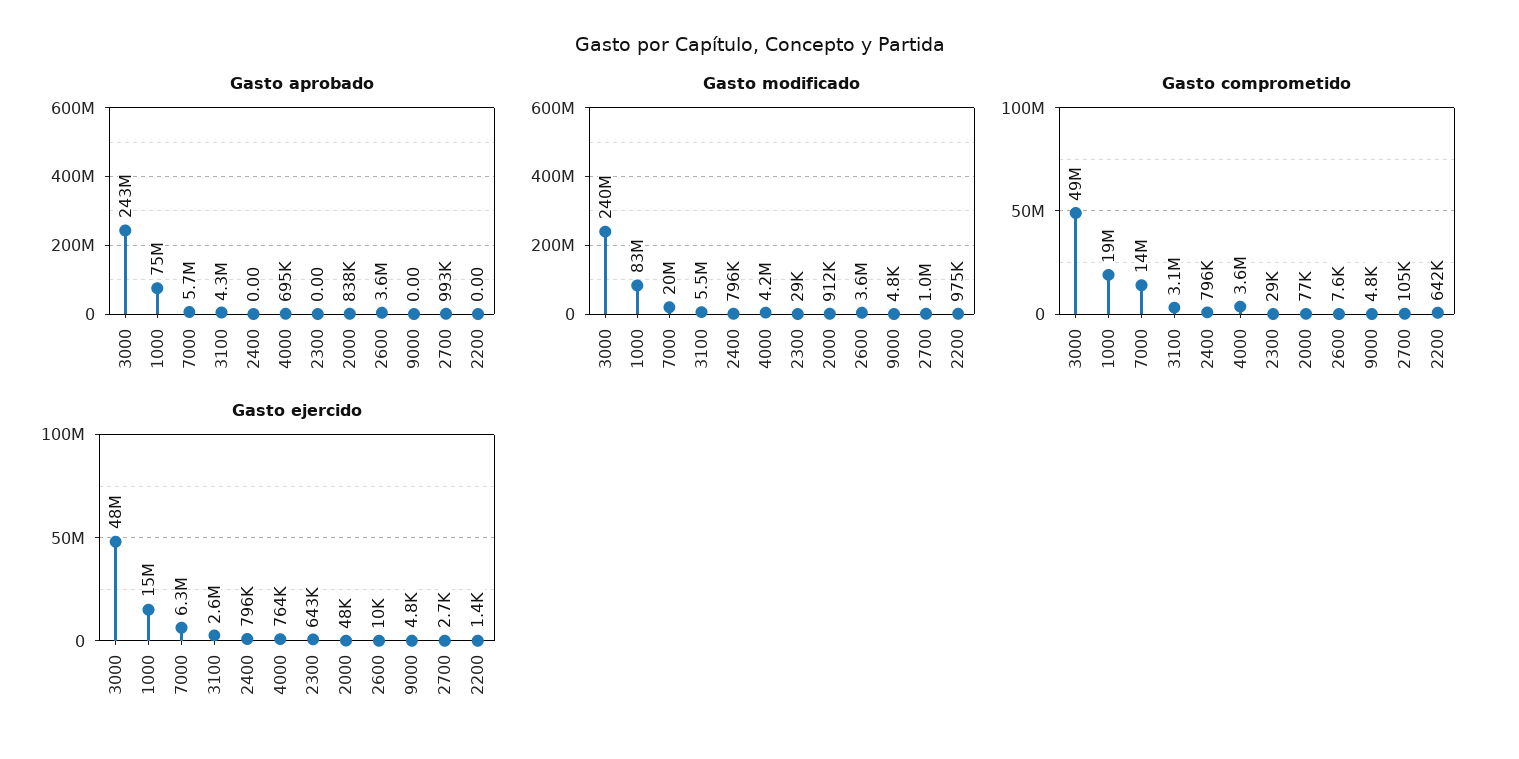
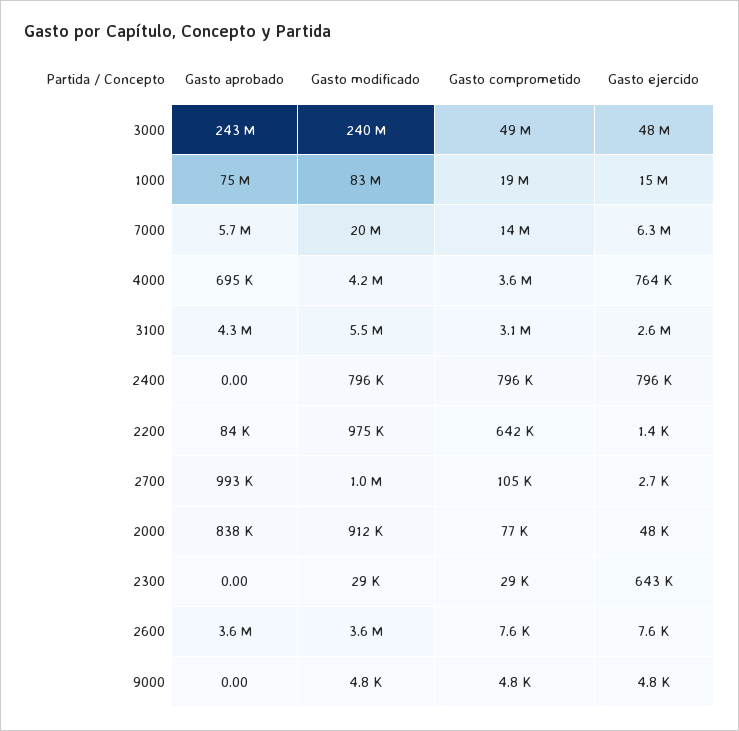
  {
    "Gasto aprobado": {
      "3000": 243000000,
      "1000": 75000000,
      "7000": 5700000,
      "3100": 4300000,
      "2400": 0,
      "4000": 695000,
      "2300": 0,
      "2000": 838000,
      "2600": 3600000,
      "9000": 0,
      "2700": 993000,
-     "2200": 0
+     "2200": 84000
    },
    "Gasto modificado": {
      "3000": 240000000,
      "1000": 83000000,
      "7000": 20000000,
      "3100": 5500000,
      "2400": 796000,
      "4000": 4200000,
      "2300": 29000,
      "2000": 912000,
      "2600": 3600000,
      "9000": 4800,
      "2700": 1000000,
      "2200": 975000
    },
    "Gasto comprometido": {
      "3000": 49000000,
      "1000": 19000000,
      "7000": 14000000,
      "3100": 3100000,
      "2400": 796000,
      "4000": 3600000,
      "2300": 29000,
      "2000": 77000,
      "2600": 7600,
      "9000": 4800,
      "2700": 105000,
      "2200": 642000
    },
    "Gasto ejercido": {
      "3000": 48000000,
      "1000": 15000000,
      "7000": 6300000,
      "3100": 2600000,
      "2400": 796000,
      "4000": 764000,
      "2300": 643000,
      "2000": 48000,
-     "2600": 10000,
+     "2600": 7600,
      "9000": 4800,
      "2700": 2700,
      "2200": 1400
    }
  }

